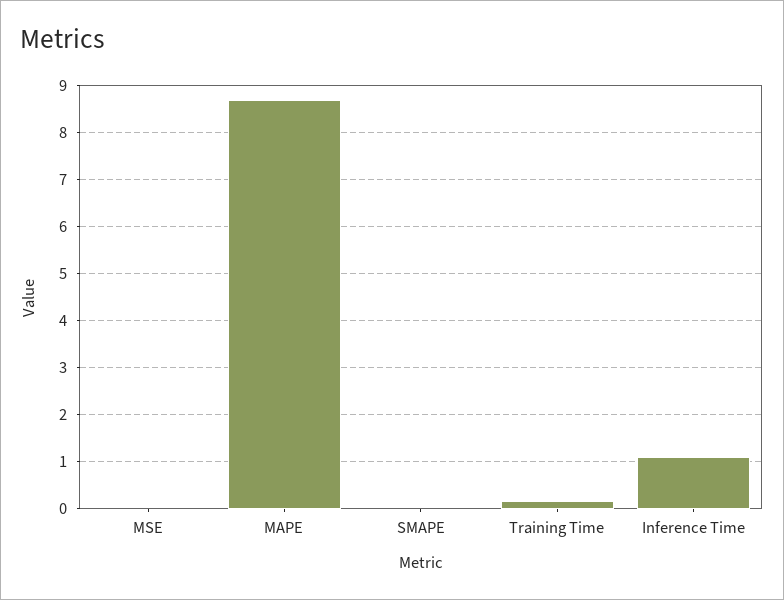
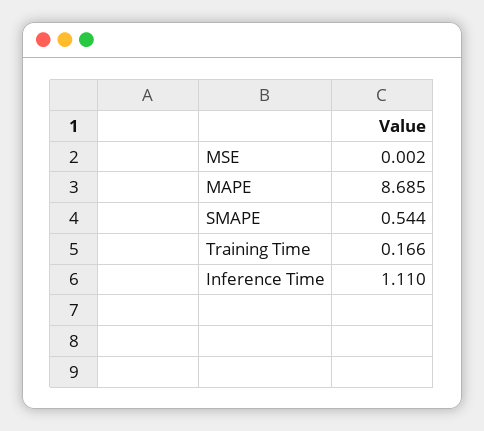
  {
    "MSE": 0.002,
    "MAPE": 8.685,
-   "SMAPE": 0,
+   "SMAPE": 0.544,
    "Training Time": 0.166,
    "Inference Time": 1.11
  }

